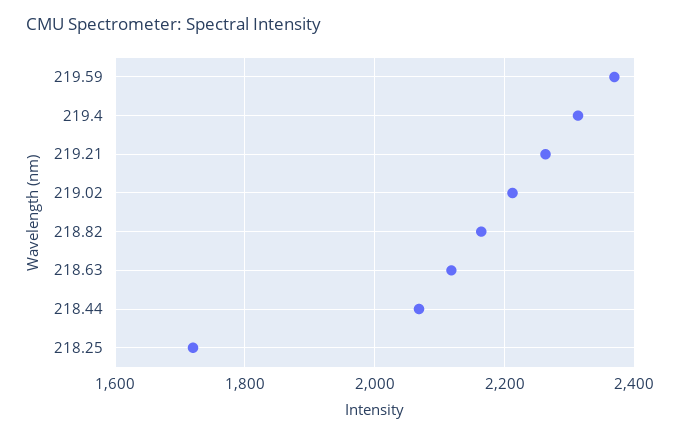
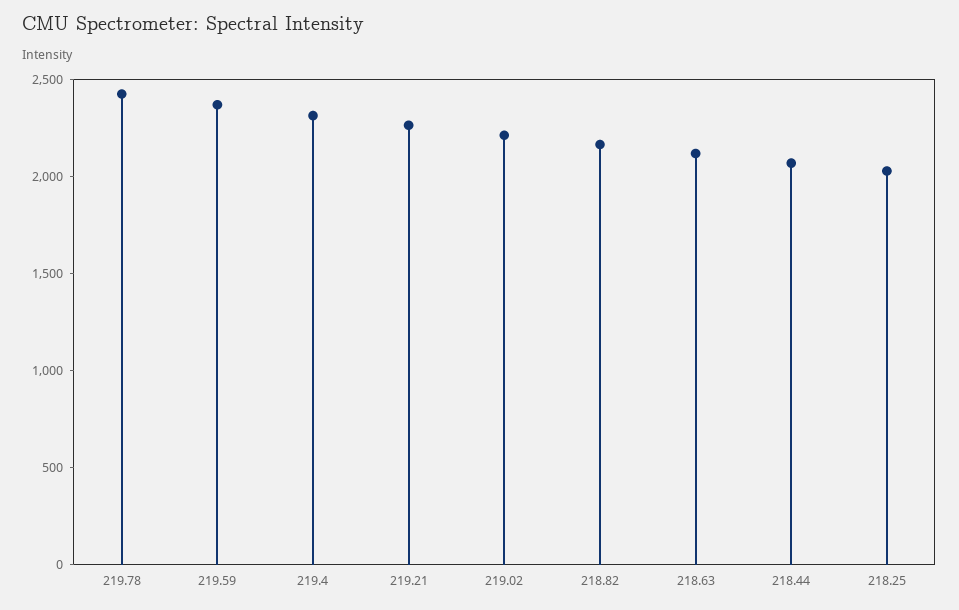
  {
    "219.59": 2360,
    "219.4": 2320,
    "219.21": 2260,
    "219.02": 2220,
    "218.82": 2160,
    "218.63": 2120,
    "218.44": 2060,
-   "218.25": 1720
+   "218.25": 2000,
+   "219.78": 2400
  }

